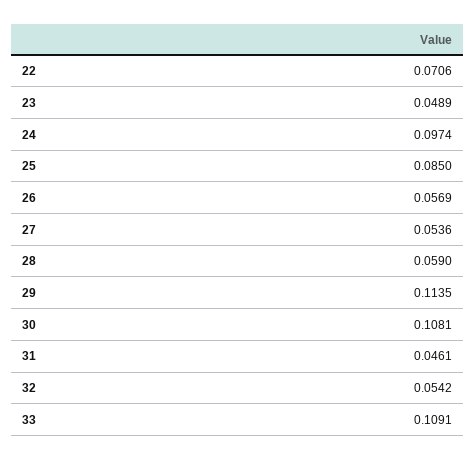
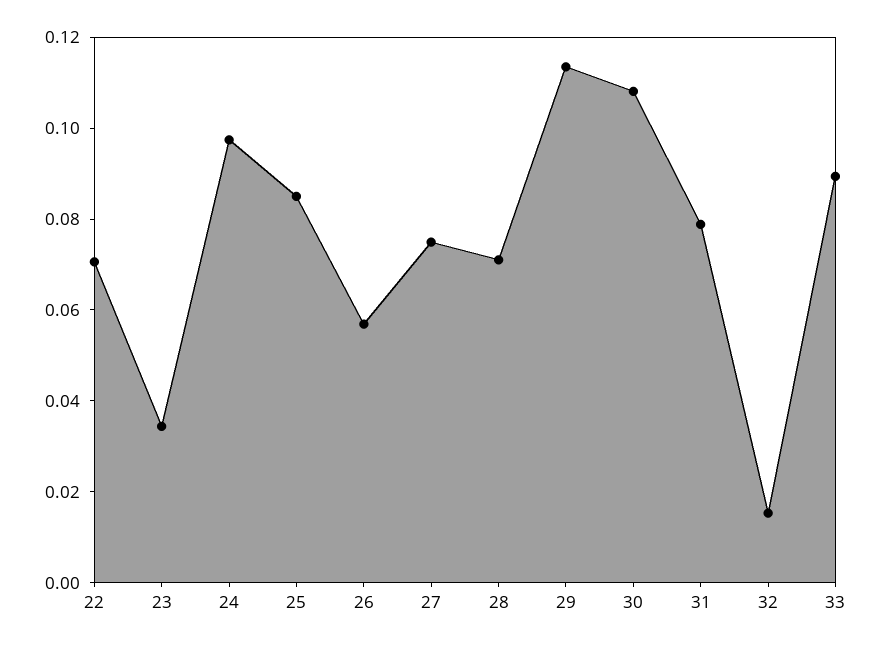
  {
    "22": 0.0706,
-   "23": 0.0489,
+   "23": 0.035,
    "24": 0.0974,
    "25": 0.085,
    "26": 0.0569,
-   "27": 0.0536,
+   "27": 0.075,
-   "28": 0.059,
+   "28": 0.07,
    "29": 0.1135,
    "30": 0.1081,
-   "31": 0.0461,
+   "31": 0.08,
-   "32": 0.0542,
+   "32": 0.015,
-   "33": 0.1091
+   "33": 0.09
  }

